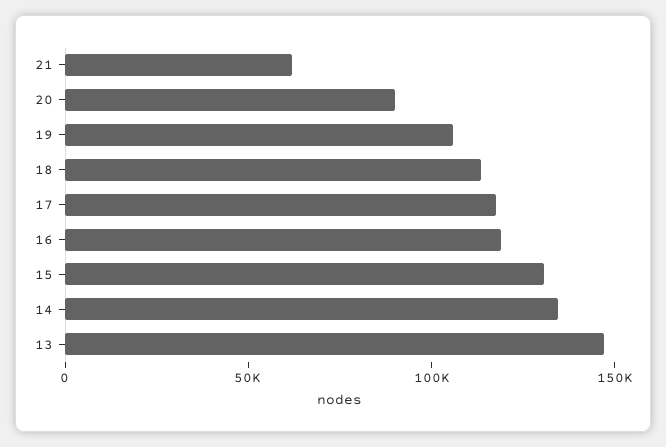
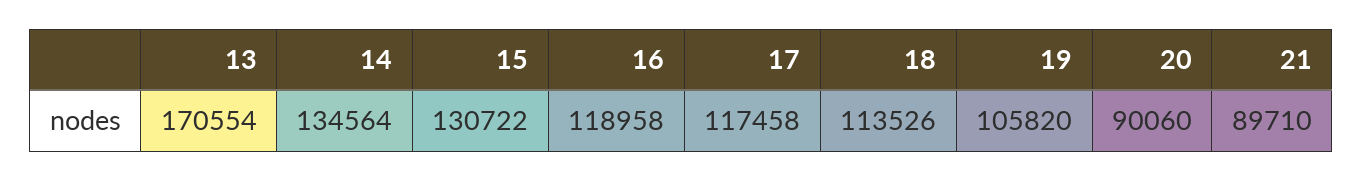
  {
-   "21": 60000,
+   "21": 89710,
    "20": 90060,
    "19": 105820,
    "18": 113526,
    "17": 117458,
    "16": 118958,
    "15": 130722,
    "14": 134564,
-   "13": 150000
+   "13": 170554
  }

